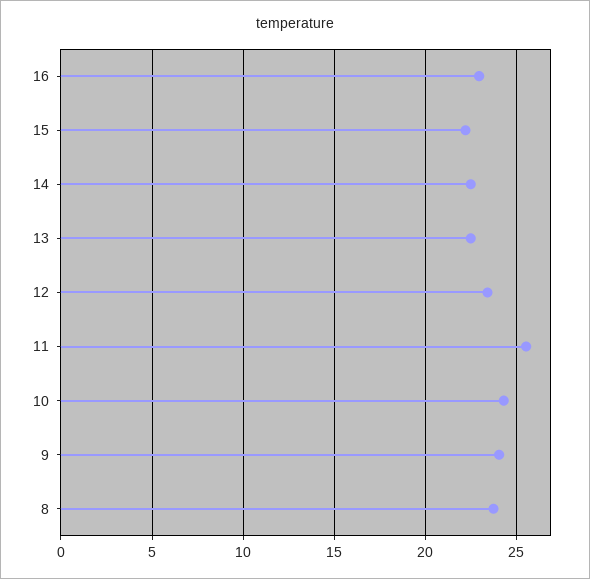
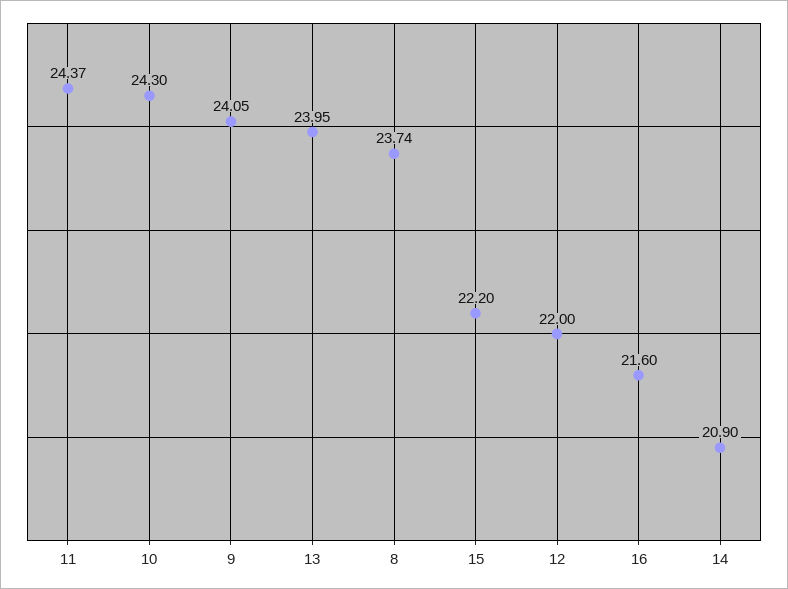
  {
-   "16": 23,
+   "16": 21.6,
    "15": 22.2,
-   "14": 22.5,
+   "14": 20.9,
-   "13": 22.5,
+   "13": 23.95,
-   "12": 23.5,
+   "12": 22,
-   "11": 25.5,
+   "11": 24.37,
    "10": 24.3,
    "9": 24.05,
    "8": 23.74
  }

